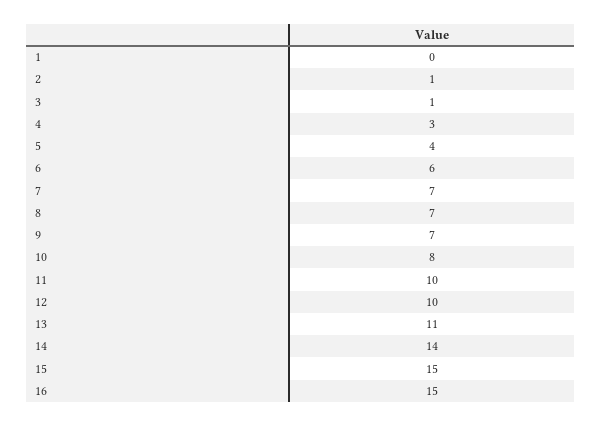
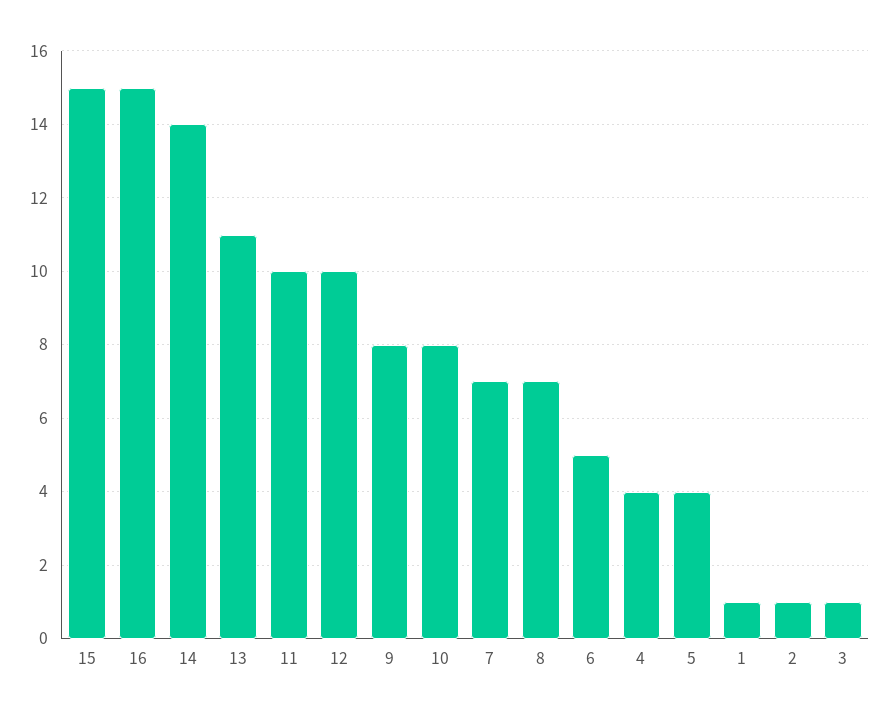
  {
-   "1": 0,
+   "1": 1,
    "2": 1,
    "3": 1,
-   "4": 3,
+   "4": 4,
    "5": 4,
-   "6": 6,
+   "6": 5,
    "7": 7,
    "8": 7,
-   "9": 7,
+   "9": 8,
    "10": 8,
    "11": 10,
    "12": 10,
    "13": 11,
    "14": 14,
    "15": 15,
    "16": 15
  }

